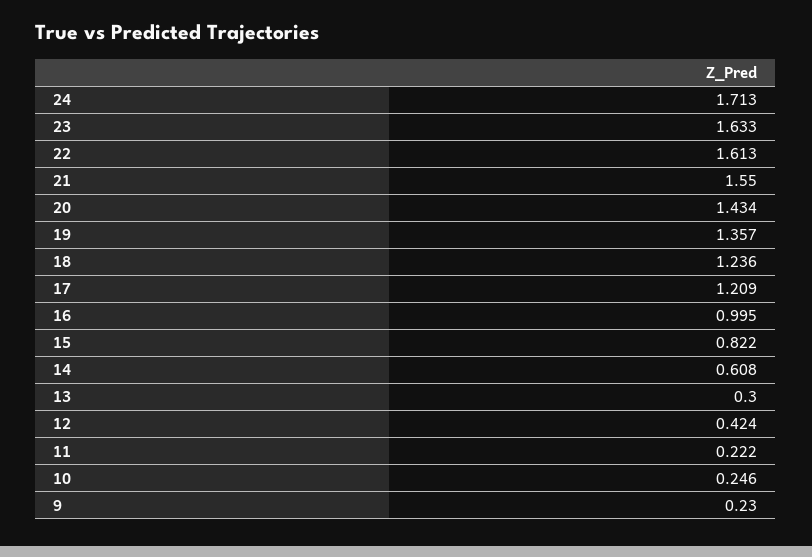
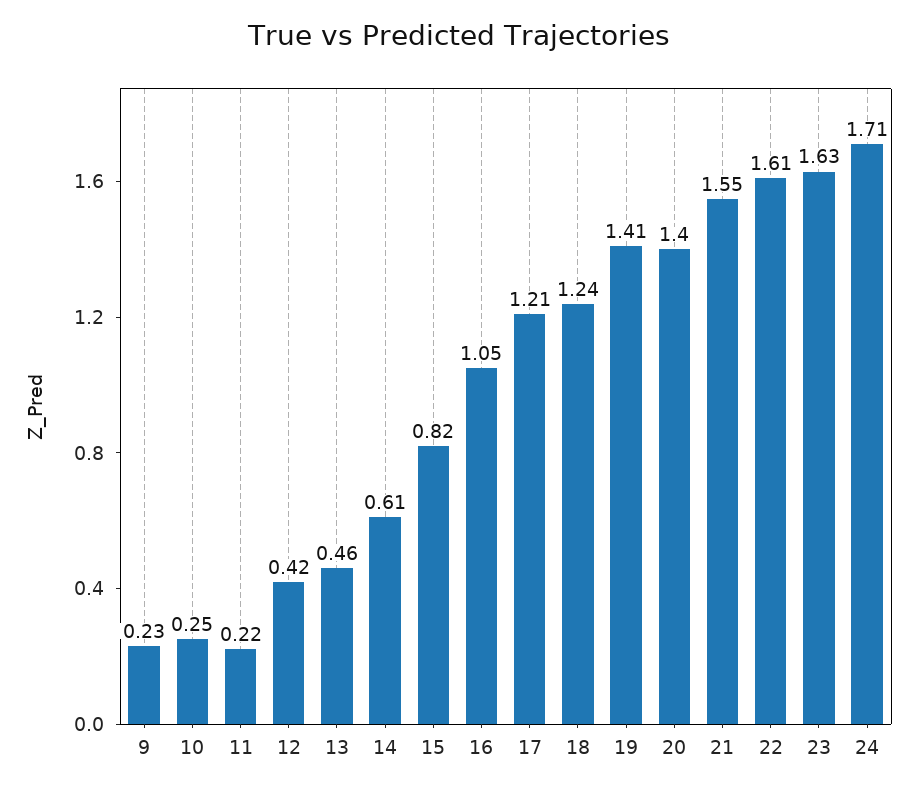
  {
    "24": 1.713,
    "23": 1.633,
    "22": 1.613,
    "21": 1.55,
-   "20": 1.434,
+   "20": 1.4,
-   "19": 1.357,
+   "19": 1.41,
    "18": 1.236,
    "17": 1.209,
-   "16": 0.995,
+   "16": 1.05,
    "15": 0.822,
    "14": 0.608,
-   "13": 0.3,
+   "13": 0.46,
    "12": 0.424,
    "11": 0.222,
    "10": 0.246,
    "9": 0.23
  }

